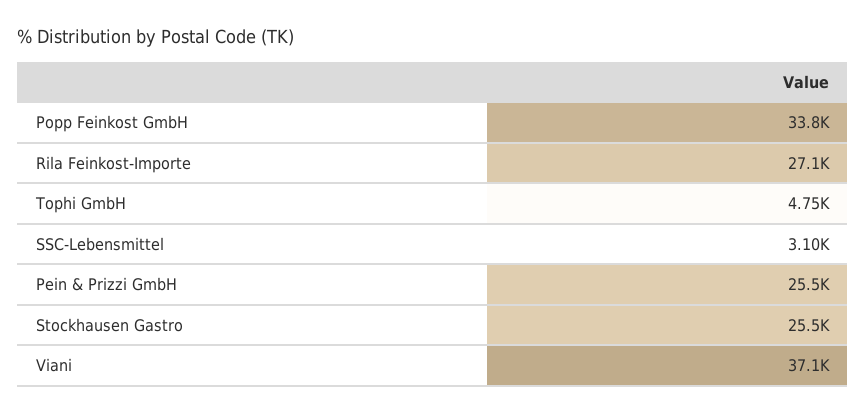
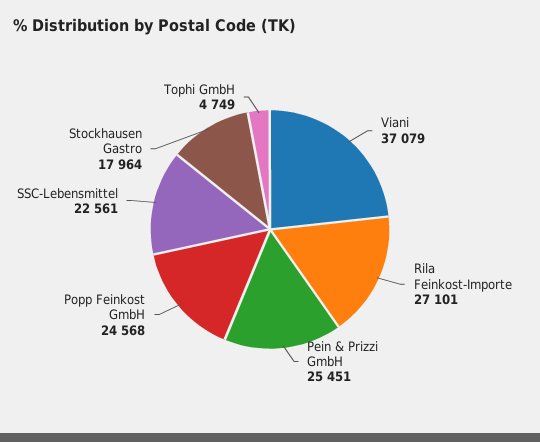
  {
-   "Popp Feinkost GmbH": 33800,
+   "Popp Feinkost GmbH": 24568,
    "Rila Feinkost-Importe": 27101,
    "Tophi GmbH": 4749,
-   "SSC-Lebensmittel": 3100,
+   "SSC-Lebensmittel": 22561,
    "Pein & Prizzi GmbH": 25451,
-   "Stockhausen Gastro": 25500,
+   "Stockhausen Gastro": 17964,
    "Viani": 37079
  }

